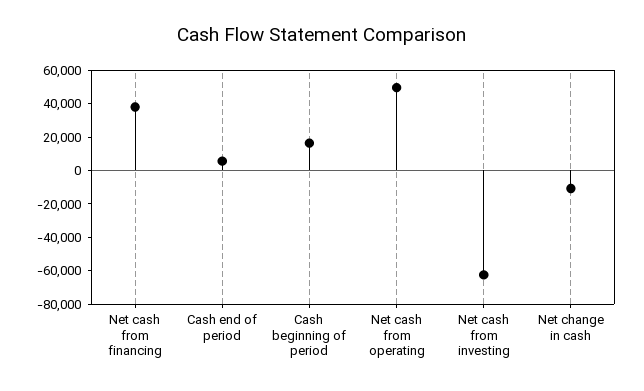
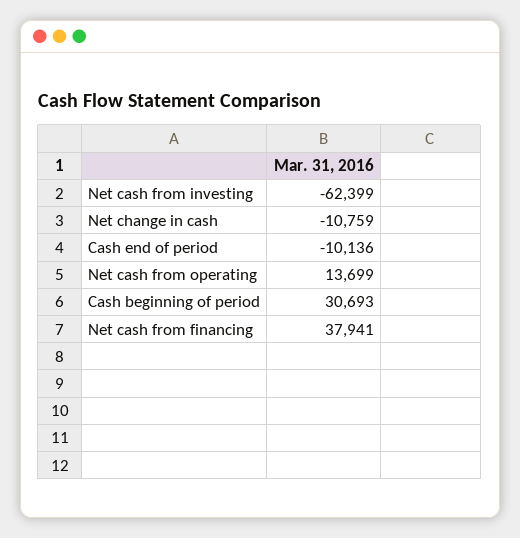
  {
    "Net cash from financing": 37941,
-   "Cash end of period": 5000,
+   "Cash end of period": -10136,
-   "Cash beginning of period": 15000,
+   "Cash beginning of period": 30693,
-   "Net cash from operating": 50000,
+   "Net cash from operating": 13699,
    "Net cash from investing": -62399,
    "Net change in cash": -10759
  }

